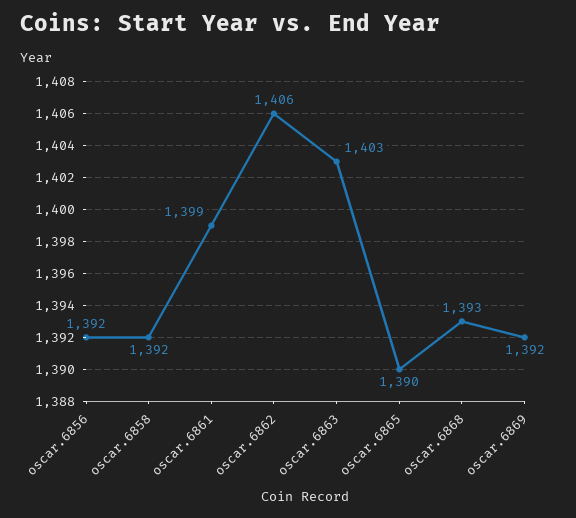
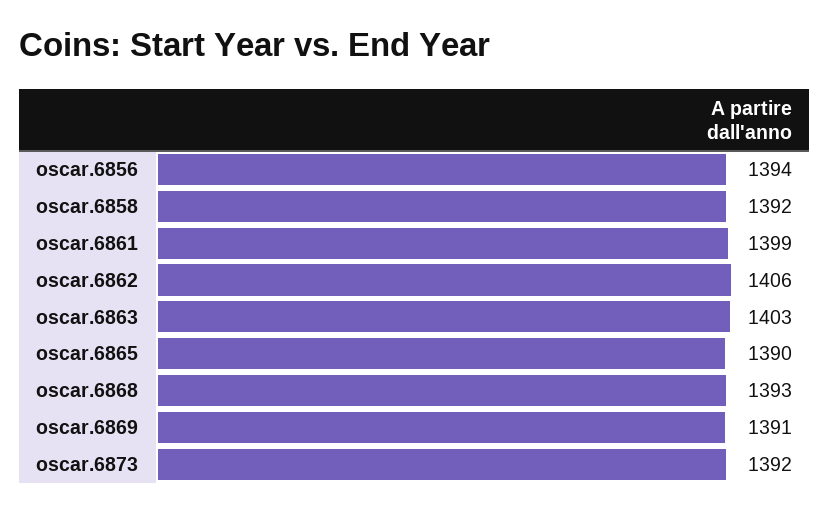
  {
-   "oscar.6856": 1392,
+   "oscar.6856": 1394,
    "oscar.6858": 1392,
    "oscar.6861": 1399,
    "oscar.6862": 1406,
    "oscar.6863": 1403,
    "oscar.6865": 1390,
    "oscar.6868": 1393,
-   "oscar.6869": 1392
+   "oscar.6869": 1391,
+   "oscar.6873": 1392
  }

